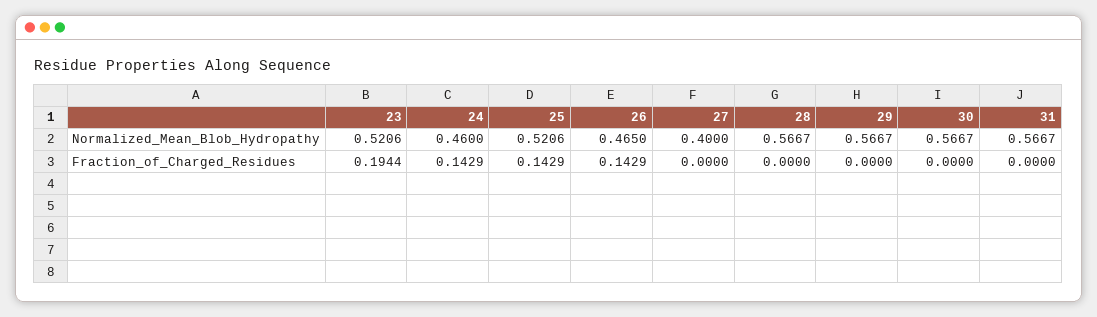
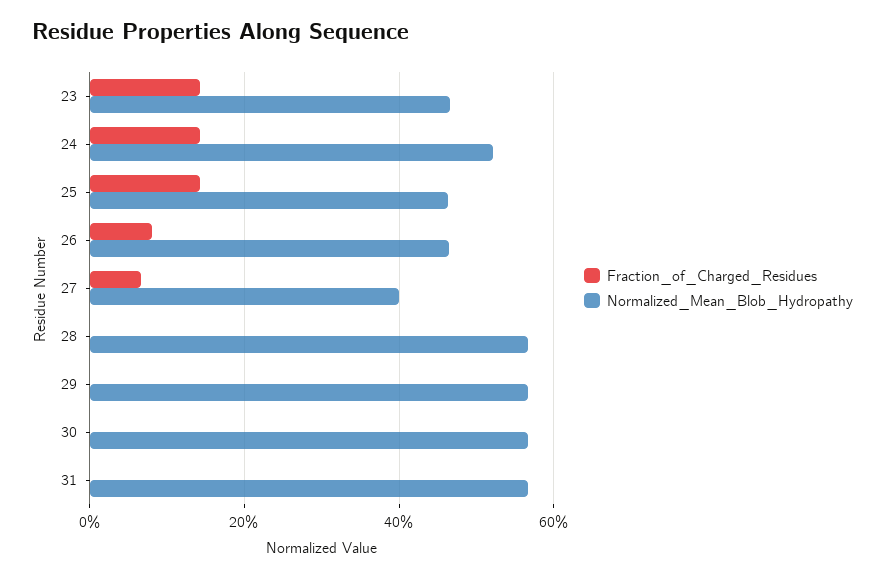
  {
    "Normalized_Mean_Blob_Hydropathy": {
-     "23": 0.5206,
+     "23": 0.46,
-     "24": 0.46,
+     "24": 0.52,
-     "25": 0.5206,
+     "25": 0.46,
      "26": 0.465,
      "27": 0.4,
      "28": 0.5667,
      "29": 0.5667,
      "30": 0.5667,
      "31": 0.5667
    },
    "Fraction_of_Charged_Residues": {
-     "23": 0.1944,
+     "23": 0.14,
      "24": 0.1429,
      "25": 0.1429,
-     "26": 0.1429,
+     "26": 0.08,
-     "27": 0,
+     "27": 0.06,
      "28": 0,
      "29": 0,
      "30": 0,
      "31": 0
    }
  }

